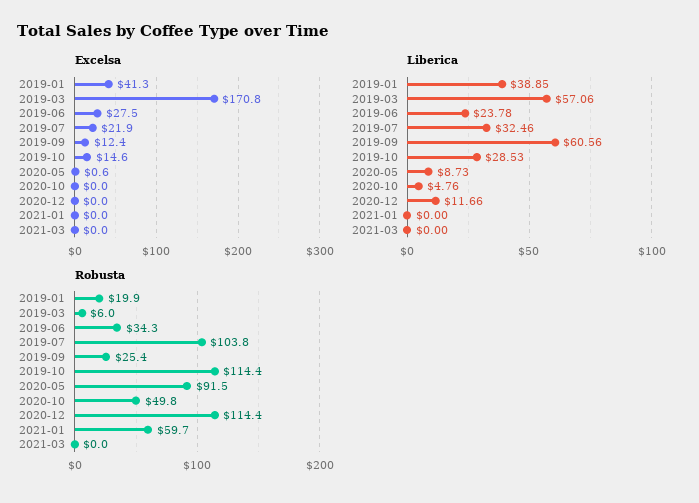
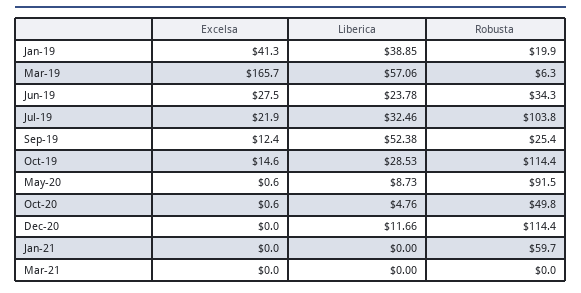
  {
    "Excelsa": {
      "2019-01": 41.3,
-     "2019-03": 170.8,
+     "2019-03": 165.7,
      "2019-06": 27.5,
      "2019-07": 21.9,
      "2019-09": 12.4,
      "2019-10": 14.6,
      "2020-05": 0.6,
-     "2020-10": 0,
+     "2020-10": 0.6,
      "2020-12": 0,
      "2021-01": 0,
      "2021-03": 0
    },
    "Liberica": {
      "2019-01": 38.85,
      "2019-03": 57.06,
      "2019-06": 23.78,
      "2019-07": 32.46,
-     "2019-09": 60.56,
+     "2019-09": 52.38,
      "2019-10": 28.53,
      "2020-05": 8.73,
      "2020-10": 4.76,
      "2020-12": 11.66,
      "2021-01": 0,
      "2021-03": 0
    },
    "Robusta": {
      "2019-01": 19.9,
-     "2019-03": 6,
+     "2019-03": 6.3,
      "2019-06": 34.3,
      "2019-07": 103.8,
      "2019-09": 25.4,
      "2019-10": 114.4,
      "2020-05": 91.5,
      "2020-10": 49.8,
      "2020-12": 114.4,
      "2021-01": 59.7,
      "2021-03": 0
    }
  }

